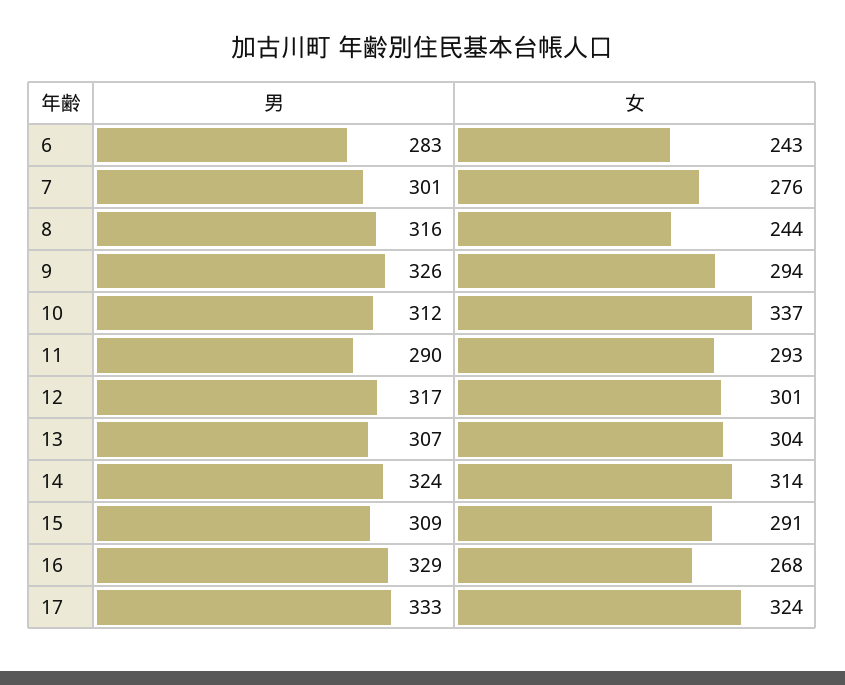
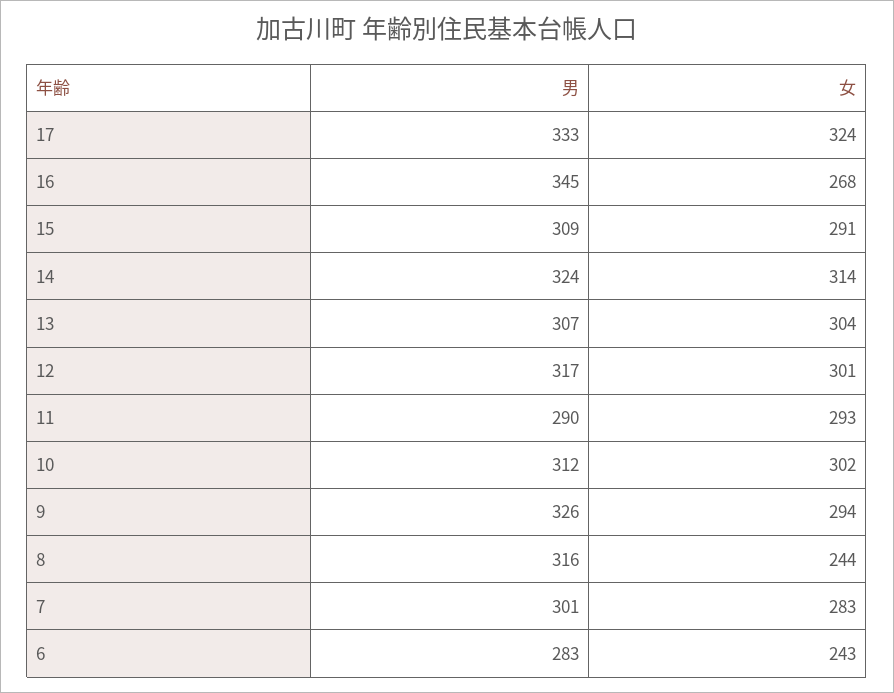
  {
    "男": {
      "6": 283,
      "7": 301,
      "8": 316,
      "9": 326,
      "10": 312,
      "11": 290,
      "12": 317,
      "13": 307,
      "14": 324,
      "15": 309,
-     "16": 329,
+     "16": 345,
      "17": 333
    },
    "女": {
      "6": 243,
-     "7": 276,
+     "7": 283,
      "8": 244,
      "9": 294,
-     "10": 337,
+     "10": 302,
      "11": 293,
      "12": 301,
      "13": 304,
      "14": 314,
      "15": 291,
      "16": 268,
      "17": 324
    }
  }

